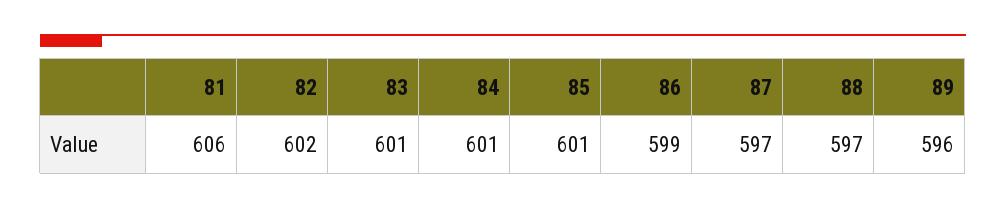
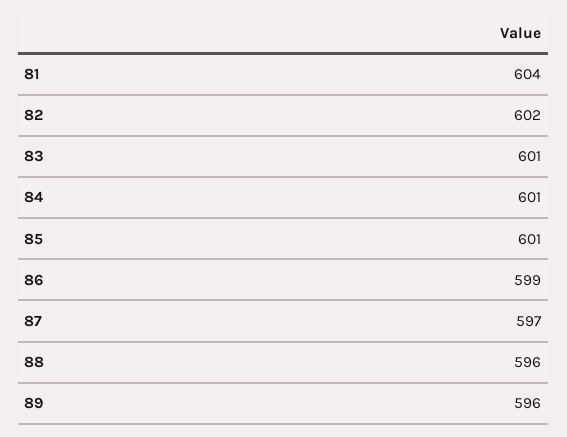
  {
-   "81": 606,
+   "81": 604,
    "82": 602,
    "83": 601,
    "84": 601,
    "85": 601,
    "86": 599,
    "87": 597,
-   "88": 597,
+   "88": 596,
    "89": 596
  }

